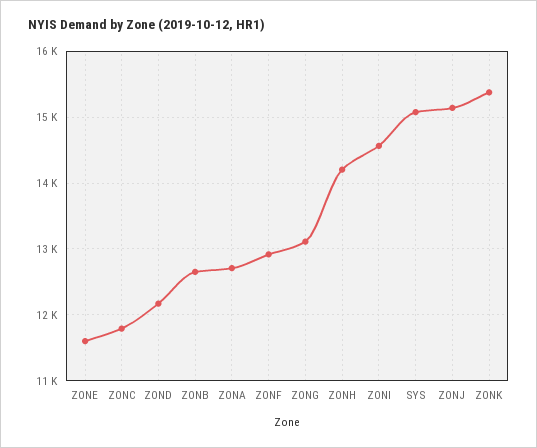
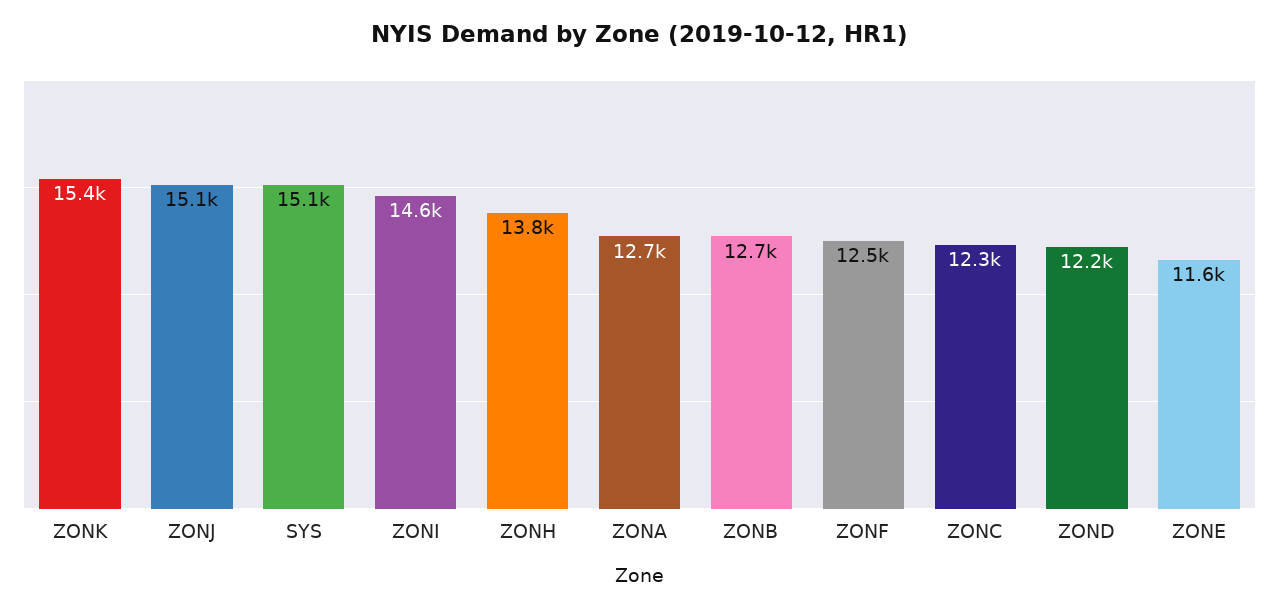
  {
    "ZONE": 11600,
-   "ZONC": 11800,
+   "ZONC": 12300,
    "ZOND": 12200,
    "ZONB": 12700,
    "ZONA": 12700,
-   "ZONF": 12900,
+   "ZONF": 12500,
-   "ZONG": 13100,
-   "ZONH": 14200,
+   "ZONH": 13800,
    "ZONI": 14600,
    "SYS": 15100,
    "ZONJ": 15100,
    "ZONK": 15400
  }

